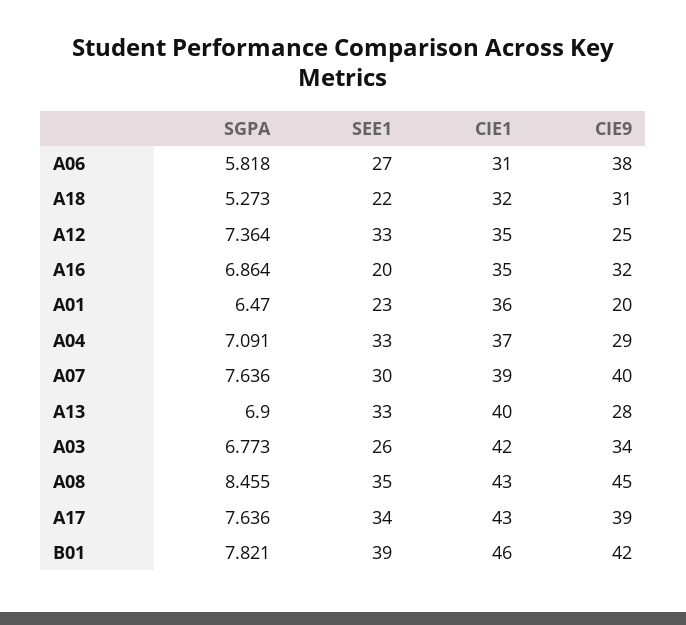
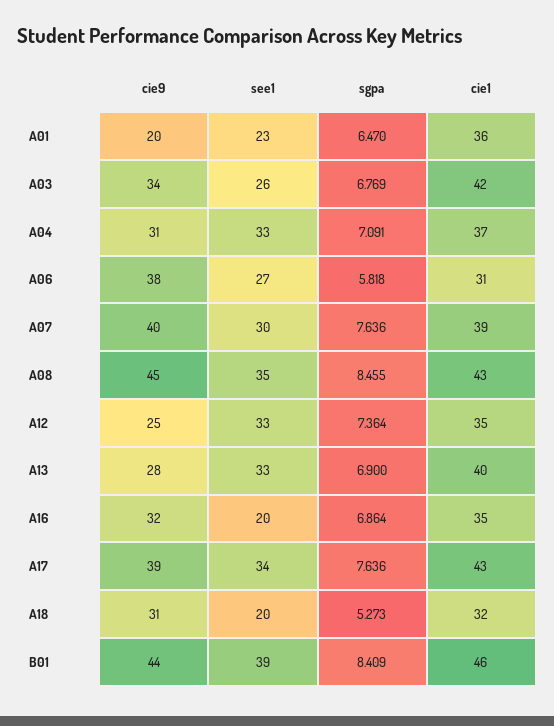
  {
    "SGPA": {
      "A06": 5.818,
      "A18": 5.273,
      "A12": 7.364,
      "A16": 6.864,
      "A01": 6.47,
      "A04": 7.091,
      "A07": 7.636,
      "A13": 6.9,
-     "A03": 6.773,
+     "A03": 6.769,
      "A08": 8.455,
      "A17": 7.636,
-     "B01": 7.821
+     "B01": 8.409
    },
    "SEE1": {
      "A06": 27,
-     "A18": 22,
+     "A18": 20,
      "A12": 33,
      "A16": 20,
      "A01": 23,
      "A04": 33,
      "A07": 30,
      "A13": 33,
      "A03": 26,
      "A08": 35,
      "A17": 34,
      "B01": 39
    },
    "CIE1": {
      "A06": 31,
      "A18": 32,
      "A12": 35,
      "A16": 35,
      "A01": 36,
      "A04": 37,
      "A07": 39,
      "A13": 40,
      "A03": 42,
      "A08": 43,
      "A17": 43,
      "B01": 46
    },
    "CIE9": {
      "A06": 38,
      "A18": 31,
      "A12": 25,
      "A16": 32,
      "A01": 20,
-     "A04": 29,
+     "A04": 31,
      "A07": 40,
      "A13": 28,
      "A03": 34,
      "A08": 45,
      "A17": 39,
-     "B01": 42
+     "B01": 44
    }
  }

